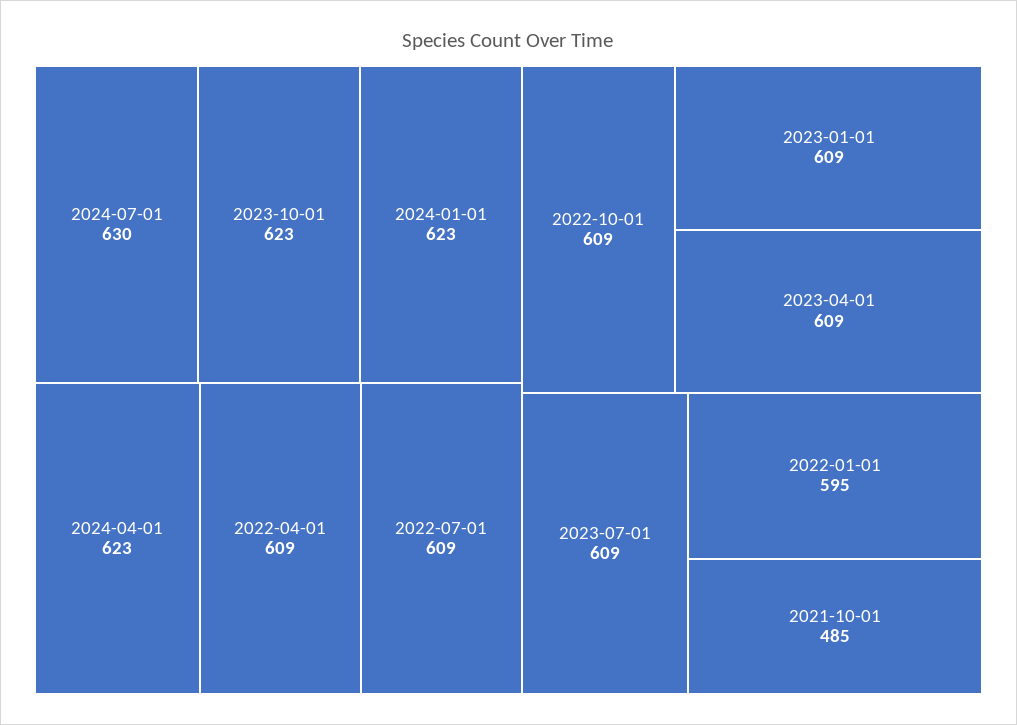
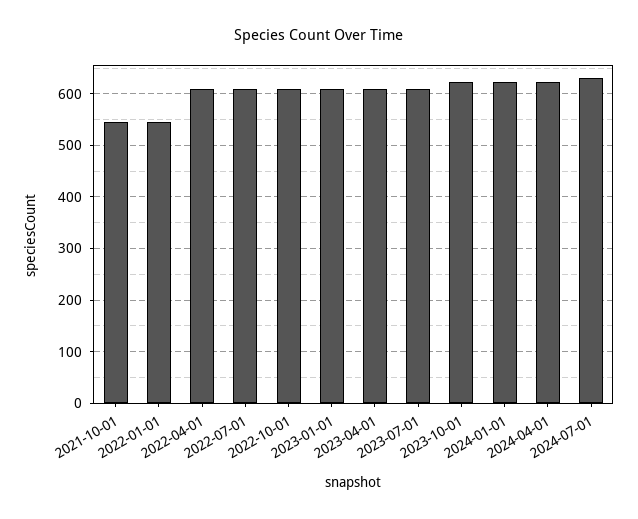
  {
    "2024-07-01": 630,
    "2023-10-01": 623,
    "2024-01-01": 623,
    "2024-04-01": 623,
    "2022-04-01": 609,
    "2022-07-01": 609,
    "2022-10-01": 609,
    "2023-01-01": 609,
    "2023-04-01": 609,
    "2023-07-01": 609,
-   "2022-01-01": 595,
+   "2022-01-01": 540,
-   "2021-10-01": 485
+   "2021-10-01": 540
  }

